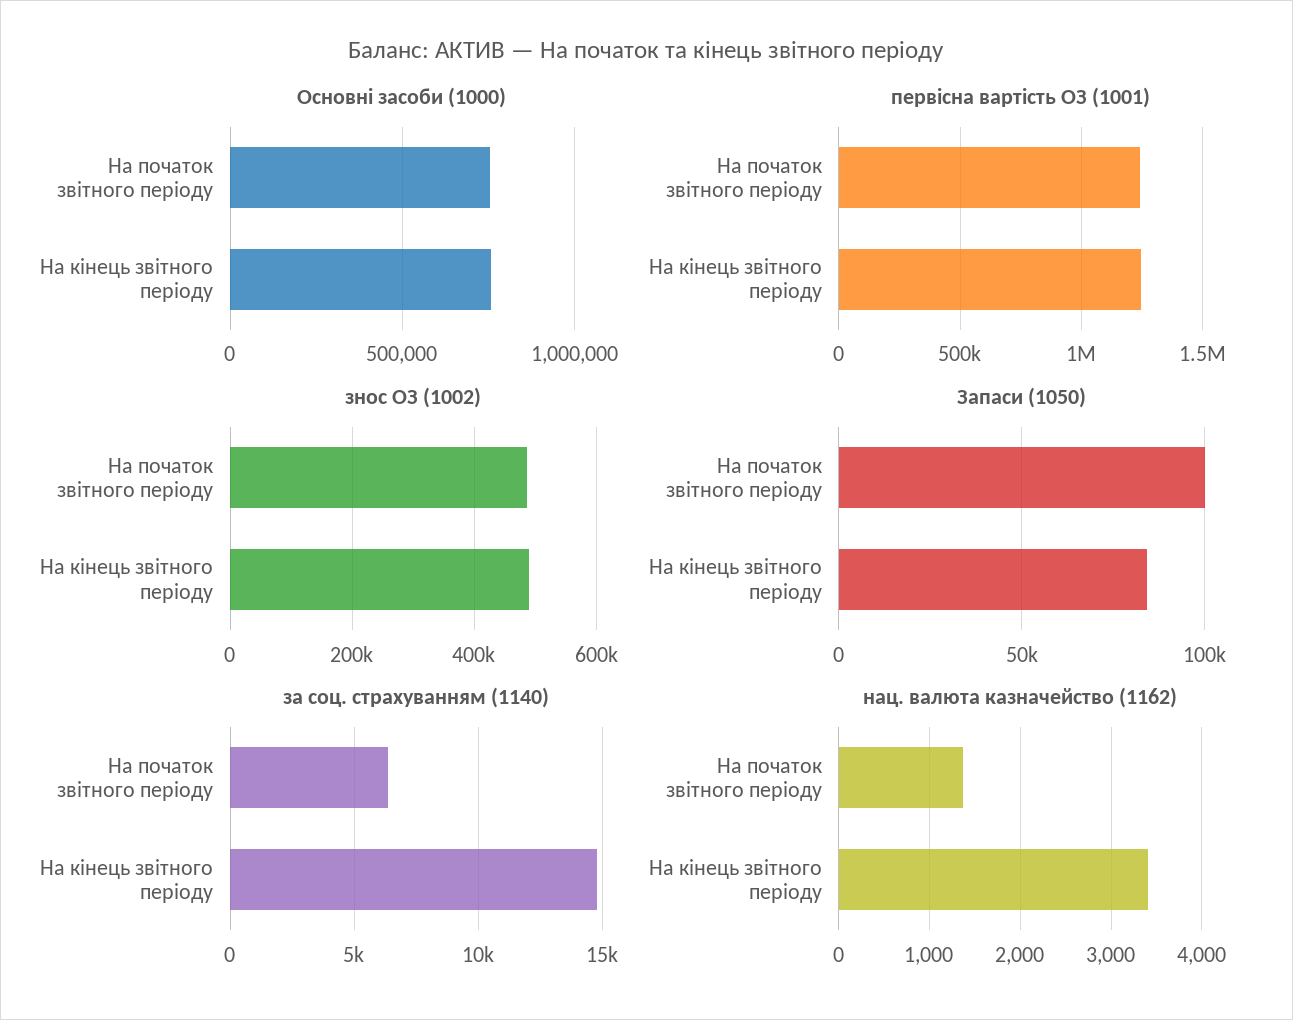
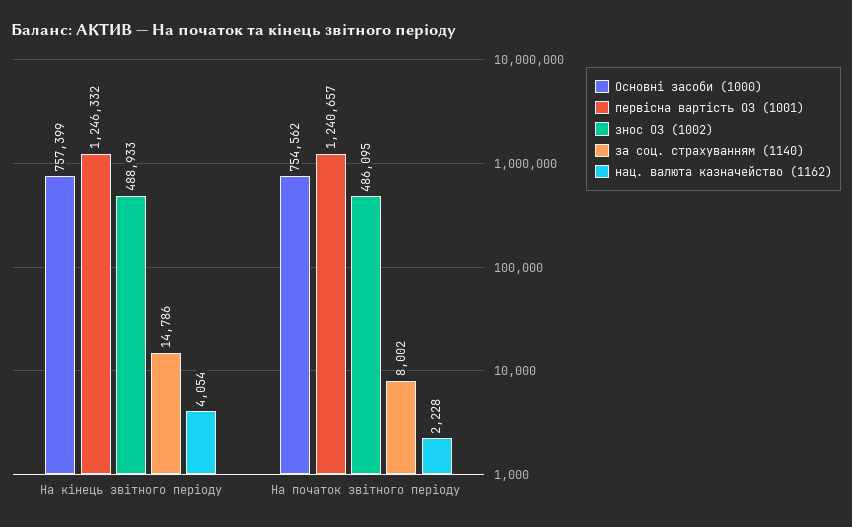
  {
    "Основні засоби (1000)": {
      "На початок звітного періоду": 754562,
      "На кінець звітного періоду": 757399
    },
    "первісна вартість ОЗ (1001)": {
      "На початок звітного періоду": 1240657,
      "На кінець звітного періоду": 1246332
    },
    "знос ОЗ (1002)": {
      "На початок звітного періоду": 486095,
      "На кінець звітного періоду": 488933
    },
-   "Запаси (1050)": {
-     "На початок звітного періоду": 100000,
-     "На кінець звітного періоду": 85000
-   },
    "за соц. страхуванням (1140)": {
-     "На початок звітного періоду": 6500,
+     "На початок звітного періоду": 8002,
      "На кінець звітного періоду": 14786
    },
    "нац. валюта казначейство (1162)": {
-     "На початок звітного періоду": 1400,
+     "На початок звітного періоду": 2228,
-     "На кінець звітного періоду": 3400
+     "На кінець звітного періоду": 4054
    }
  }

